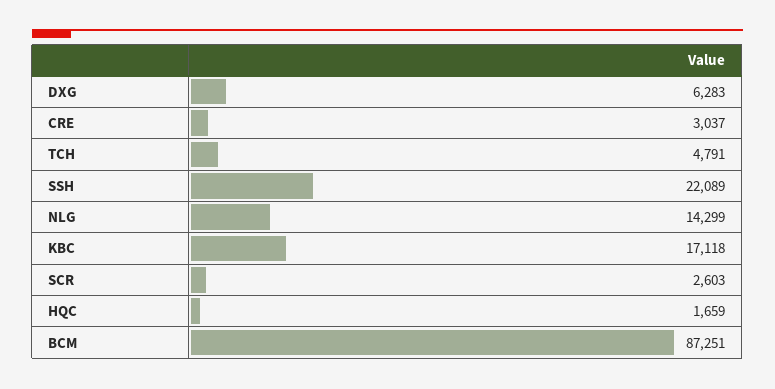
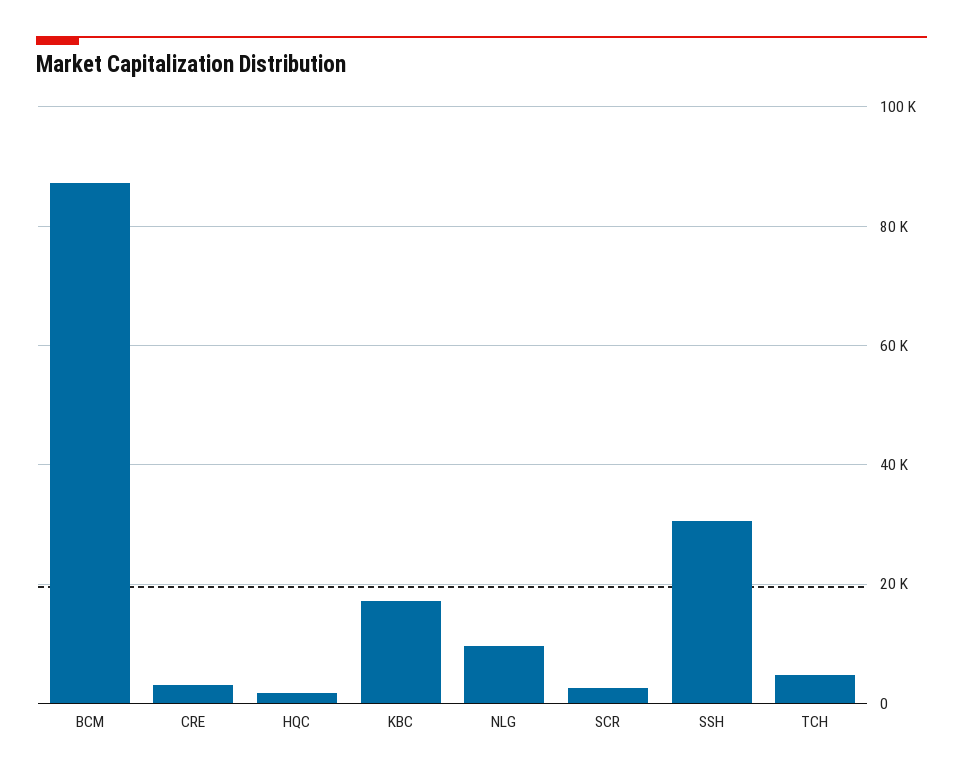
  {
-   "DXG": 6283,
    "CRE": 3037,
    "TCH": 4791,
-   "SSH": 22089,
+   "SSH": 30000,
-   "NLG": 14299,
+   "NLG": 10000,
    "KBC": 17118,
    "SCR": 2603,
    "HQC": 1659,
    "BCM": 87251
  }

